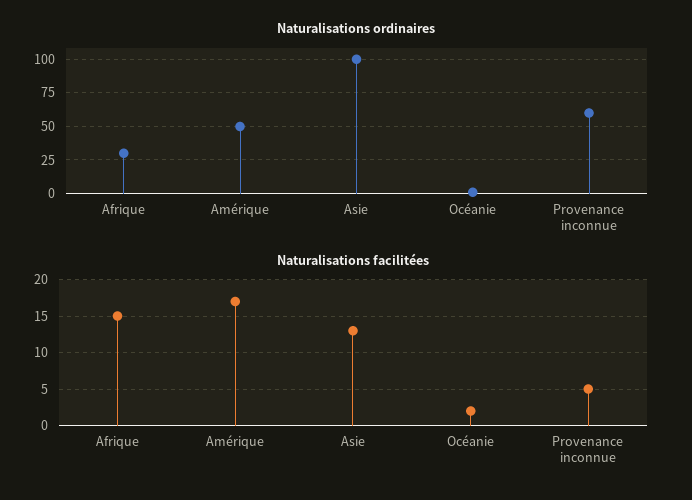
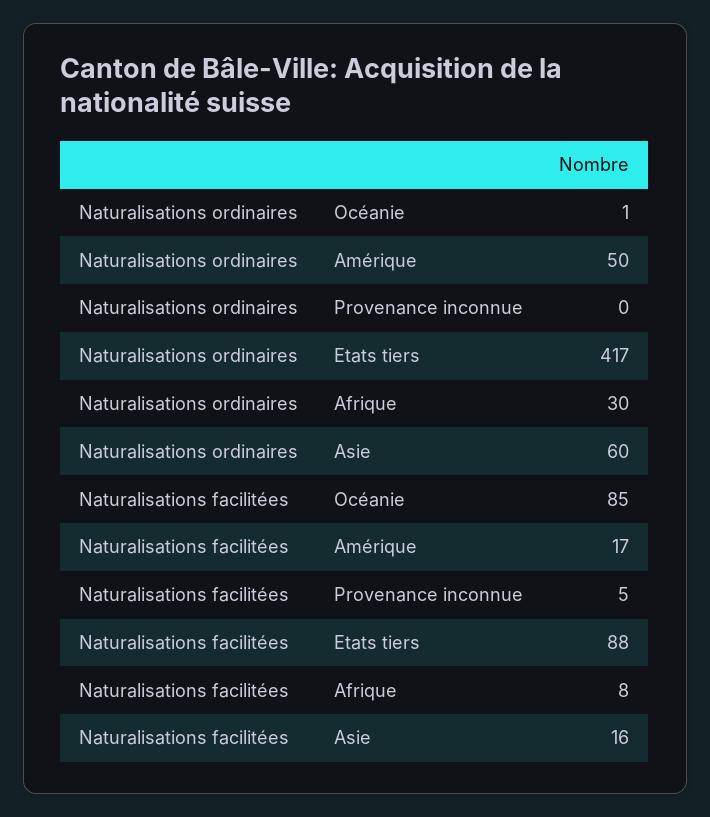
  {
    "Naturalisations ordinaires": {
      "Afrique": 30,
      "Amérique": 50,
-     "Asie": 100,
+     "Asie": 60,
      "Océanie": 1,
-     "Provenance inconnue": 60
+     "Provenance inconnue": 0,
+     "Etats tiers": 417
    },
    "Naturalisations facilitées": {
-     "Afrique": 15,
+     "Afrique": 8,
      "Amérique": 17,
-     "Asie": 13,
+     "Asie": 16,
-     "Océanie": 2,
+     "Océanie": 85,
-     "Provenance inconnue": 5
+     "Provenance inconnue": 5,
+     "Etats tiers": 88
    }
  }

